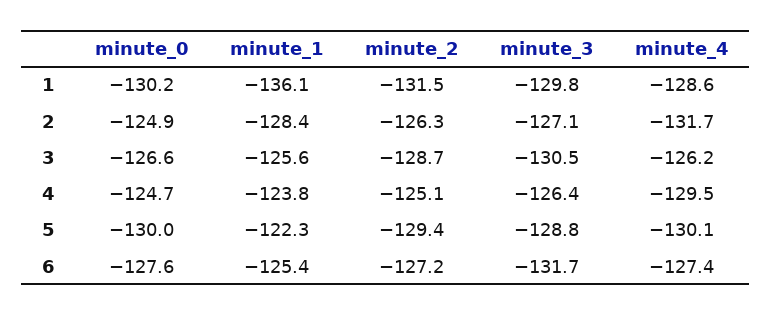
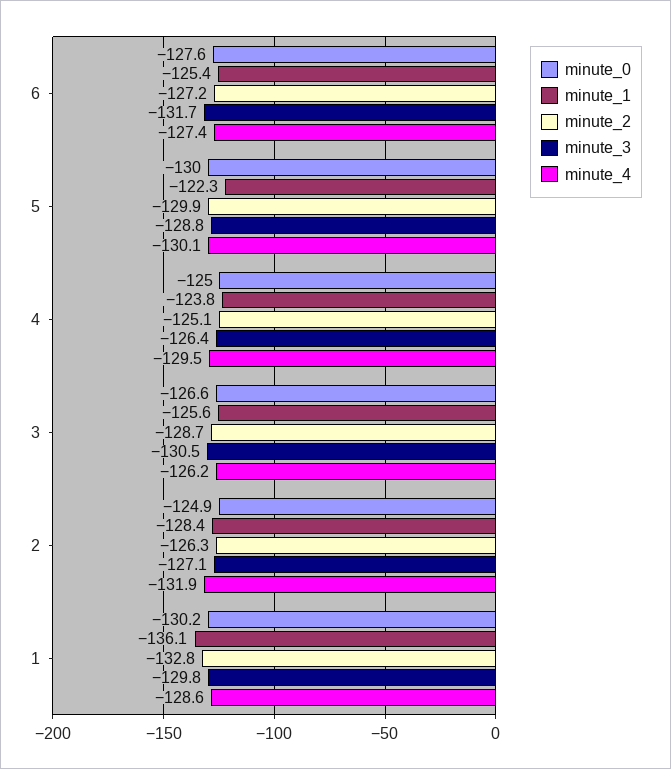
  {
    "minute_0": {
      "1": -130.2,
      "2": -124.9,
      "3": -126.6,
-     "4": -124.7,
+     "4": -125,
      "5": -130,
      "6": -127.6
    },
    "minute_1": {
      "1": -136.1,
      "2": -128.4,
      "3": -125.6,
      "4": -123.8,
      "5": -122.3,
      "6": -125.4
    },
    "minute_2": {
-     "1": -131.5,
+     "1": -132.8,
      "2": -126.3,
      "3": -128.7,
      "4": -125.1,
-     "5": -129.4,
+     "5": -129.9,
      "6": -127.2
    },
    "minute_3": {
      "1": -129.8,
      "2": -127.1,
      "3": -130.5,
      "4": -126.4,
      "5": -128.8,
      "6": -131.7
    },
    "minute_4": {
      "1": -128.6,
-     "2": -131.7,
+     "2": -131.9,
      "3": -126.2,
      "4": -129.5,
      "5": -130.1,
      "6": -127.4
    }
  }

